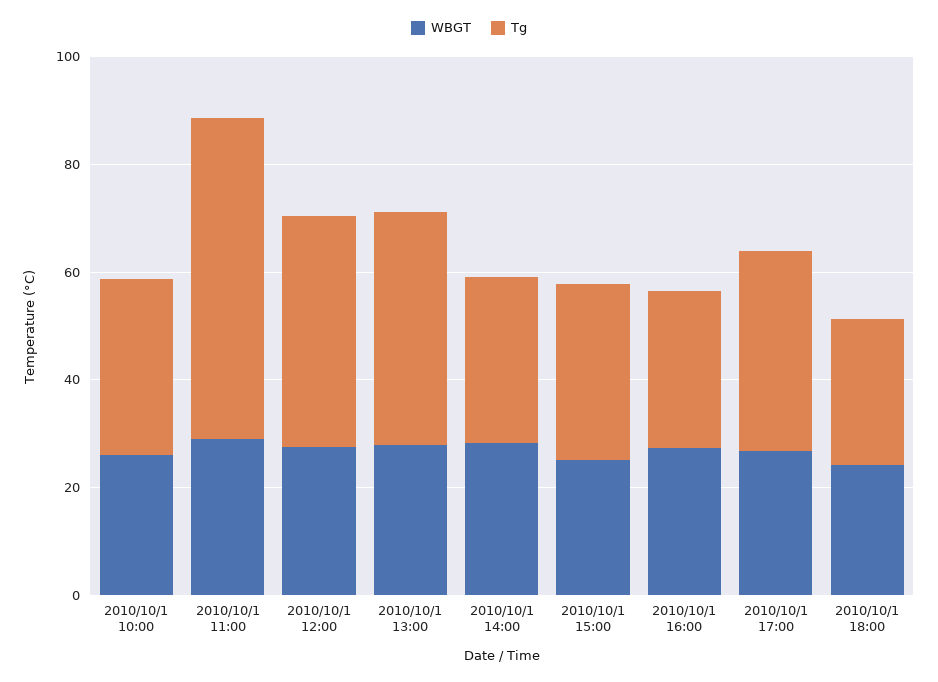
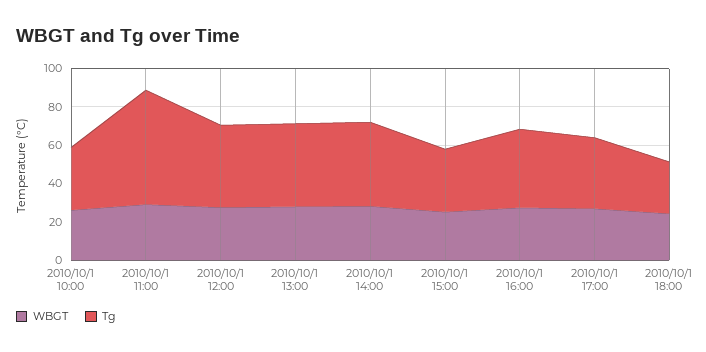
  {
    "WBGT": {
      "2010/10/1 10:00": 25,
      "2010/10/1 11:00": 30,
      "2010/10/1 12:00": 30,
      "2010/10/1 13:00": 30,
      "2010/10/1 14:00": 30,
      "2010/10/1 15:00": 25,
      "2010/10/1 16:00": 25,
      "2010/10/1 17:00": 25,
      "2010/10/1 18:00": 25
    },
    "Tg": {
      "2010/10/1 10:00": 35,
      "2010/10/1 11:00": 60,
      "2010/10/1 12:00": 45,
      "2010/10/1 13:00": 45,
-     "2010/10/1 14:00": 30,
+     "2010/10/1 14:00": 45,
      "2010/10/1 15:00": 35,
-     "2010/10/1 16:00": 30,
+     "2010/10/1 16:00": 40,
      "2010/10/1 17:00": 35,
      "2010/10/1 18:00": 25
    }
  }

